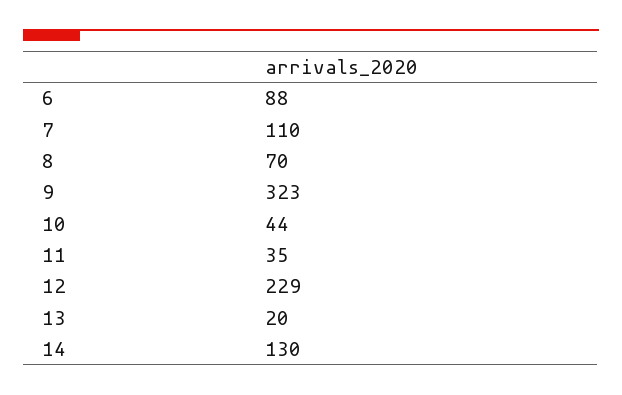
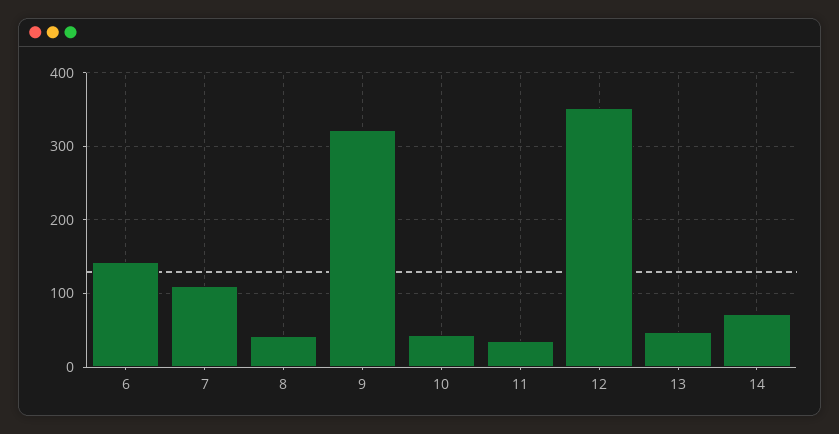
  {
-   "6": 88,
+   "6": 140,
    "7": 110,
-   "8": 70,
+   "8": 40,
    "9": 323,
    "10": 44,
    "11": 35,
-   "12": 229,
+   "12": 350,
-   "13": 20,
+   "13": 50,
-   "14": 130
+   "14": 70
  }

